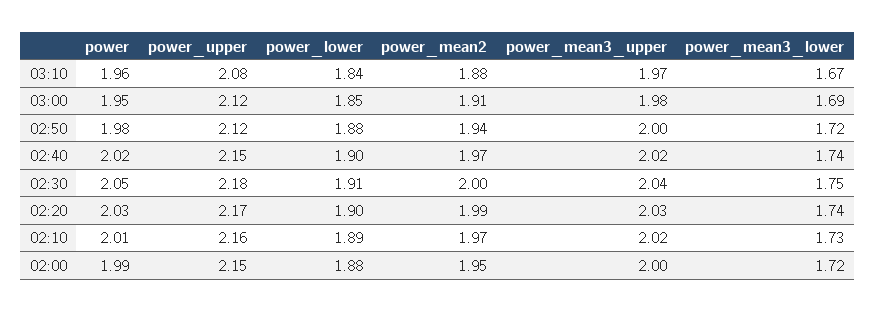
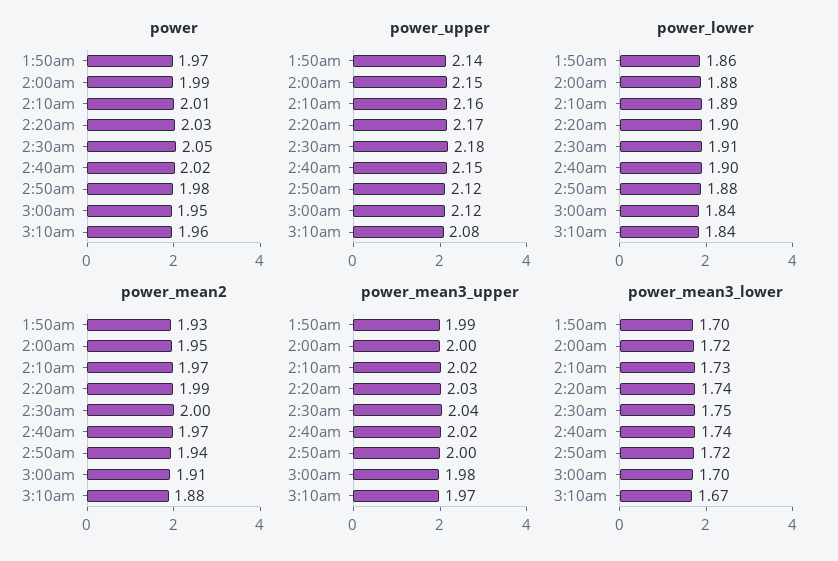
  {
    "power": {
      "03:10": 1.96,
      "03:00": 1.95,
      "02:50": 1.98,
      "02:40": 2.02,
      "02:30": 2.05,
      "02:20": 2.03,
      "02:10": 2.01,
-     "02:00": 1.99
+     "02:00": 1.99,
+     "1:50am": 1.97
    },
    "power_upper": {
      "03:10": 2.08,
      "03:00": 2.12,
      "02:50": 2.12,
      "02:40": 2.15,
      "02:30": 2.18,
      "02:20": 2.17,
      "02:10": 2.16,
-     "02:00": 2.15
+     "02:00": 2.15,
+     "1:50am": 2.14
    },
    "power_lower": {
      "03:10": 1.84,
-     "03:00": 1.85,
+     "03:00": 1.84,
      "02:50": 1.88,
      "02:40": 1.9,
      "02:30": 1.91,
      "02:20": 1.9,
      "02:10": 1.89,
-     "02:00": 1.88
+     "02:00": 1.88,
+     "1:50am": 1.86
    },
    "power_mean2": {
      "03:10": 1.88,
      "03:00": 1.91,
      "02:50": 1.94,
      "02:40": 1.97,
      "02:30": 2,
      "02:20": 1.99,
      "02:10": 1.97,
-     "02:00": 1.95
+     "02:00": 1.95,
+     "1:50am": 1.93
    },
    "power_mean3_upper": {
      "03:10": 1.97,
      "03:00": 1.98,
      "02:50": 2,
      "02:40": 2.02,
      "02:30": 2.04,
      "02:20": 2.03,
      "02:10": 2.02,
-     "02:00": 2
+     "02:00": 2,
+     "1:50am": 1.99
    },
    "power_mean3_lower": {
      "03:10": 1.67,
-     "03:00": 1.69,
+     "03:00": 1.7,
      "02:50": 1.72,
      "02:40": 1.74,
      "02:30": 1.75,
      "02:20": 1.74,
      "02:10": 1.73,
-     "02:00": 1.72
+     "02:00": 1.72,
+     "1:50am": 1.7
    }
  }

